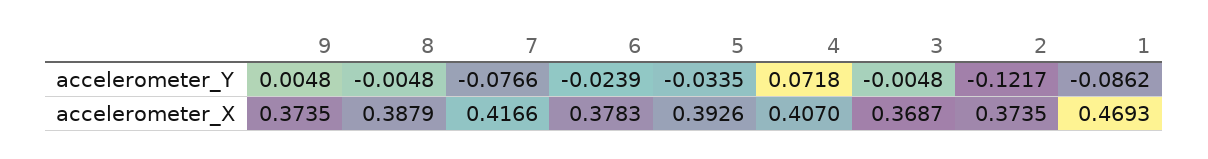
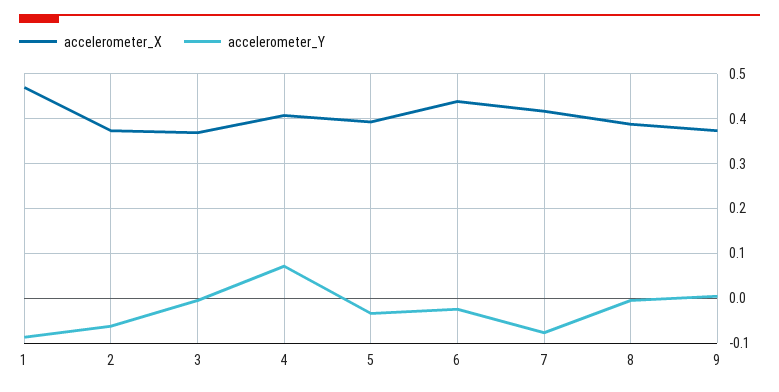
  {
    "accelerometer_Y": {
      "9": 0.0048,
      "8": -0.0048,
      "7": -0.0766,
      "6": -0.0239,
      "5": -0.0335,
      "4": 0.0718,
      "3": -0.0048,
-     "2": -0.1217,
+     "2": -0.06,
      "1": -0.0862
    },
    "accelerometer_X": {
      "9": 0.3735,
      "8": 0.3879,
      "7": 0.4166,
-     "6": 0.3783,
+     "6": 0.44,
      "5": 0.3926,
      "4": 0.407,
      "3": 0.3687,
      "2": 0.3735,
      "1": 0.4693
    }
  }

